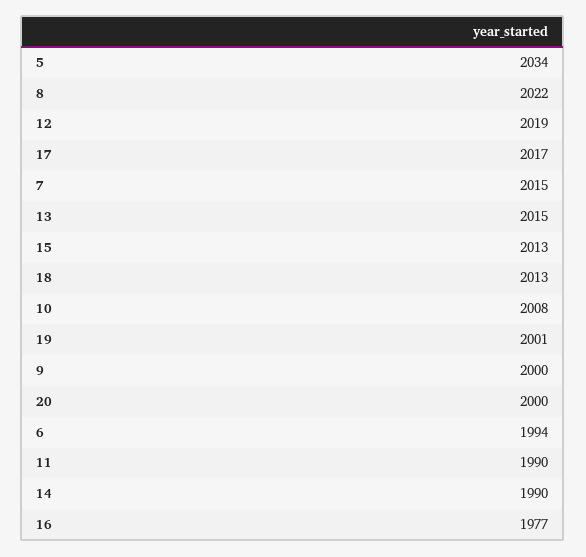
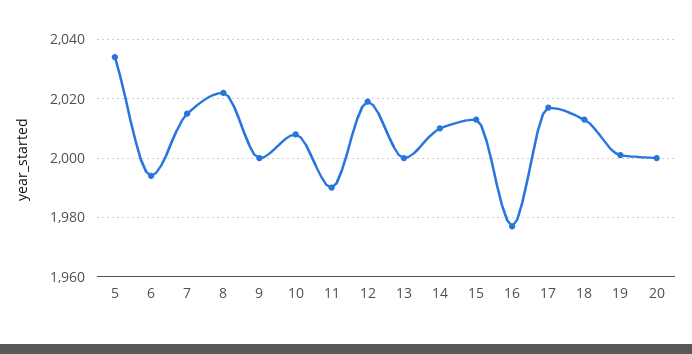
  {
    "5": 2034,
    "8": 2022,
    "12": 2019,
    "17": 2017,
    "7": 2015,
-   "13": 2015,
+   "13": 2000,
    "15": 2013,
    "18": 2013,
    "10": 2008,
    "19": 2001,
    "9": 2000,
    "20": 2000,
    "6": 1994,
    "11": 1990,
-   "14": 1990,
+   "14": 2010,
    "16": 1977
  }

